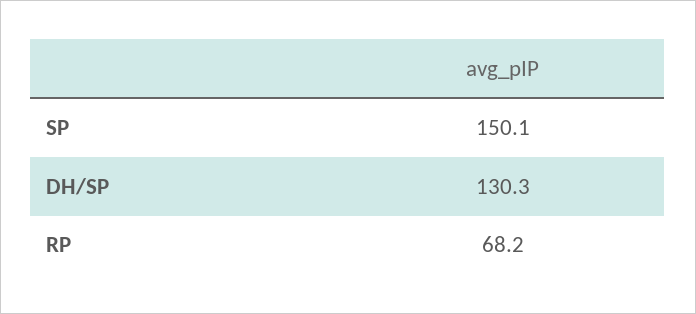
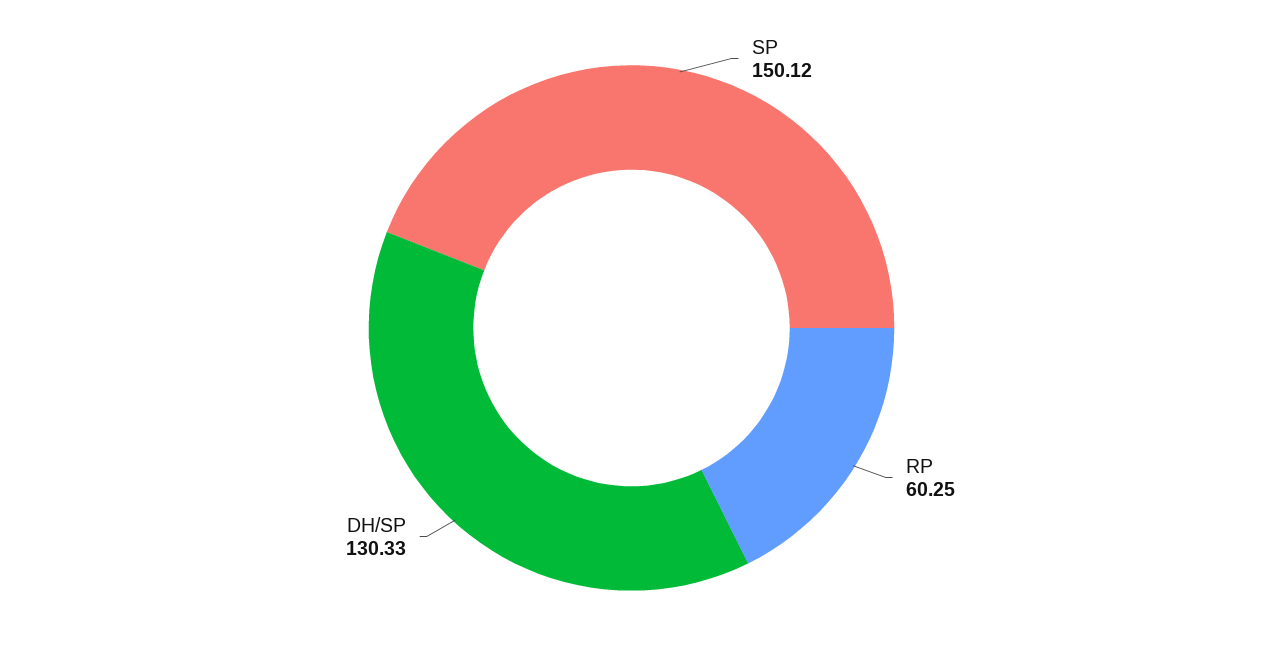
  {
    "SP": 150.12,
    "DH/SP": 130.33,
-   "RP": 68.2
+   "RP": 60.25
  }

